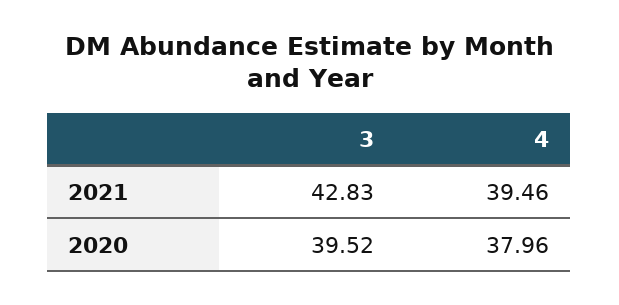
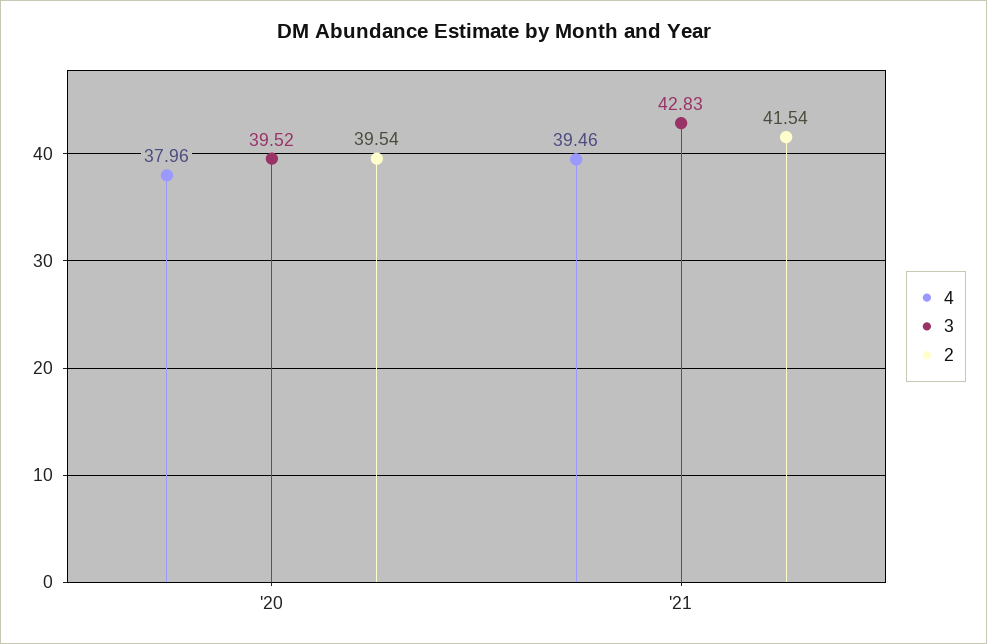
  {
    "3": {
      "2021": 42.83,
      "2020": 39.52
    },
    "4": {
      "2021": 39.46,
      "2020": 37.96
-   }
+   },
+   "2": {
+     "2020": 39.54,
+     "2021": 41.54
+   }
  }

